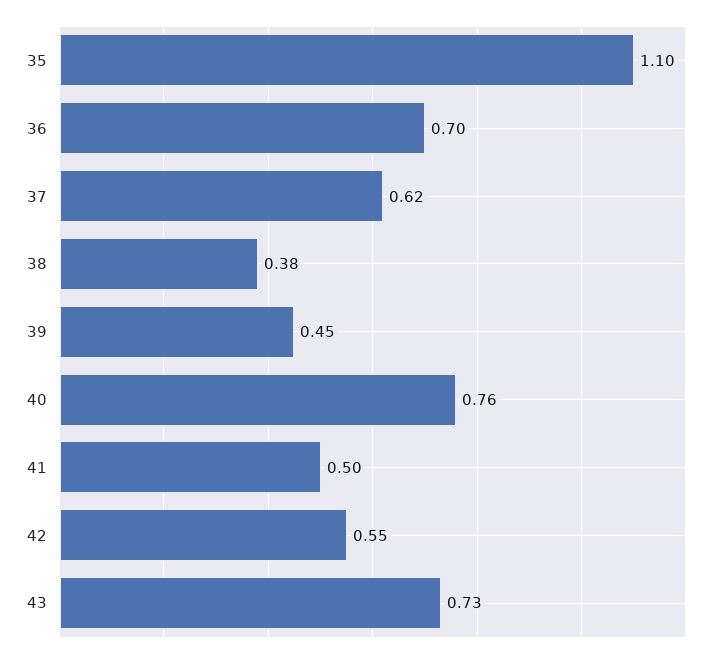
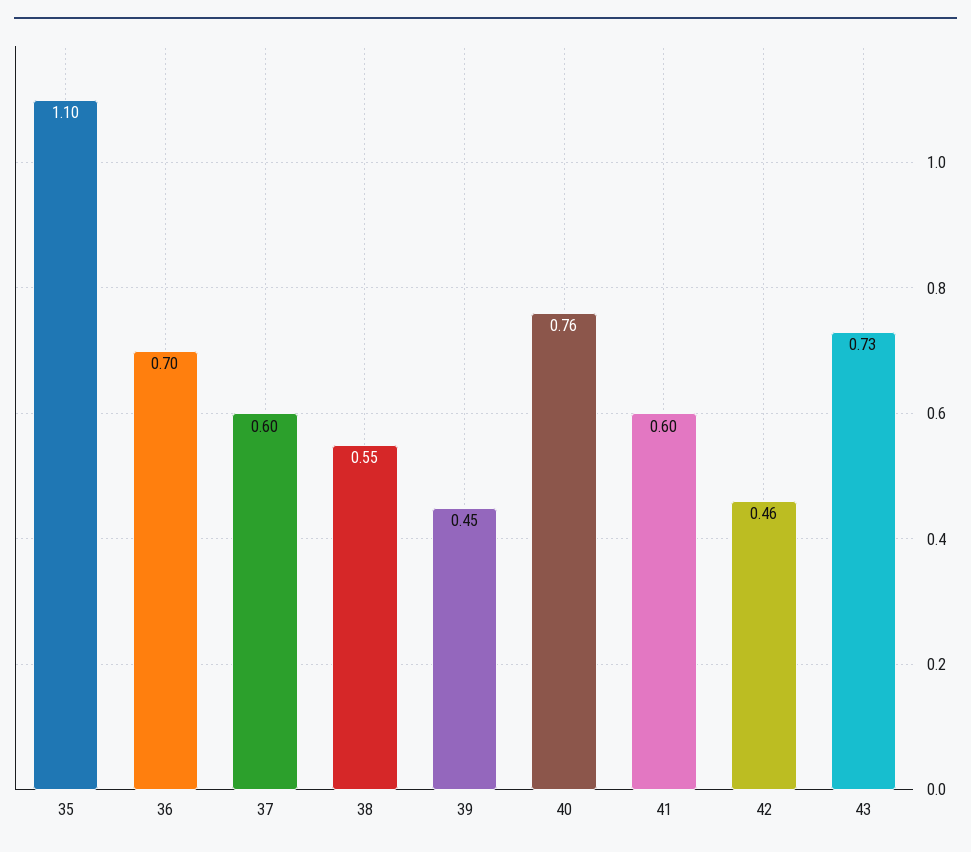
  {
    "35": 1.1,
    "36": 0.7,
-   "37": 0.62,
+   "37": 0.6,
-   "38": 0.38,
+   "38": 0.55,
    "39": 0.45,
    "40": 0.76,
-   "41": 0.5,
+   "41": 0.6,
-   "42": 0.55,
+   "42": 0.46,
    "43": 0.73
  }

